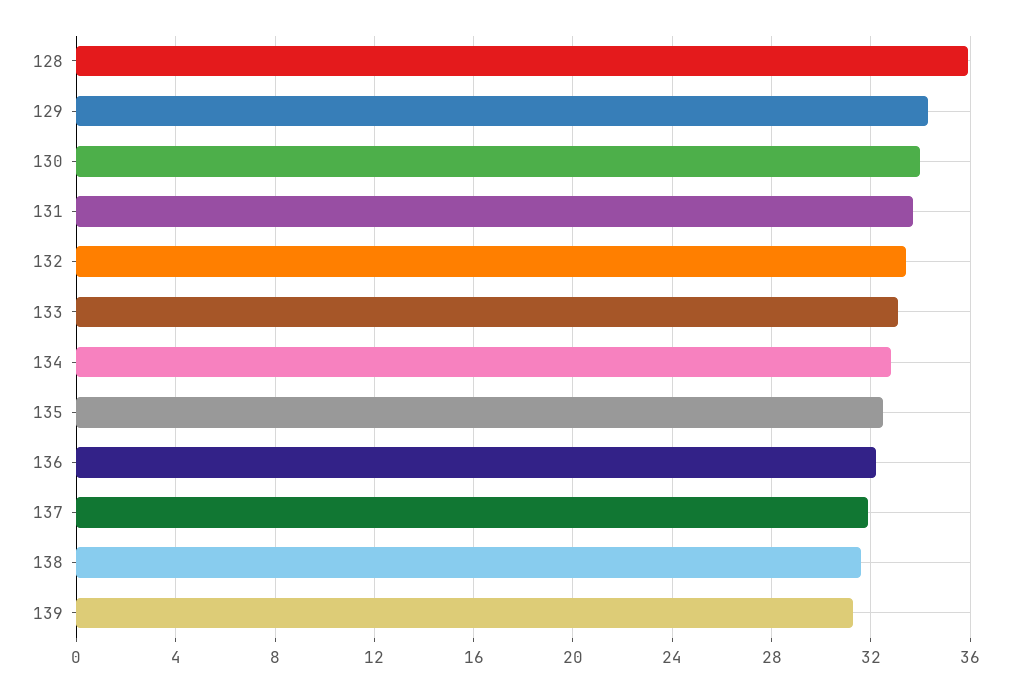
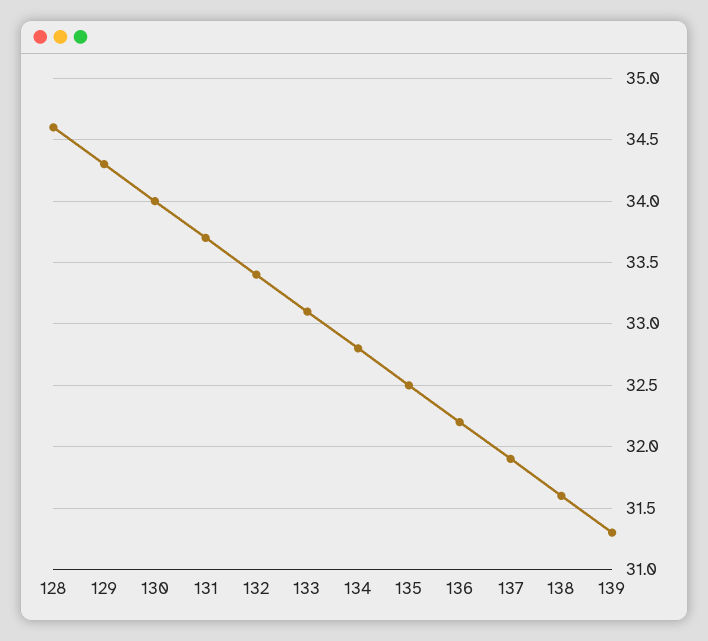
  {
-   "128": 36,
+   "128": 34.6,
    "129": 34.3,
    "130": 34,
    "131": 33.7,
    "132": 33.4,
    "133": 33.1,
    "134": 32.8,
    "135": 32.5,
    "136": 32.2,
    "137": 31.9,
    "138": 31.6,
    "139": 31.3
  }

